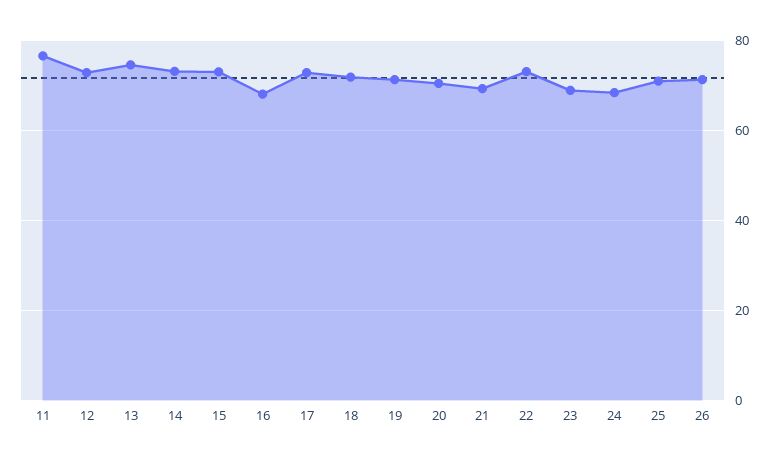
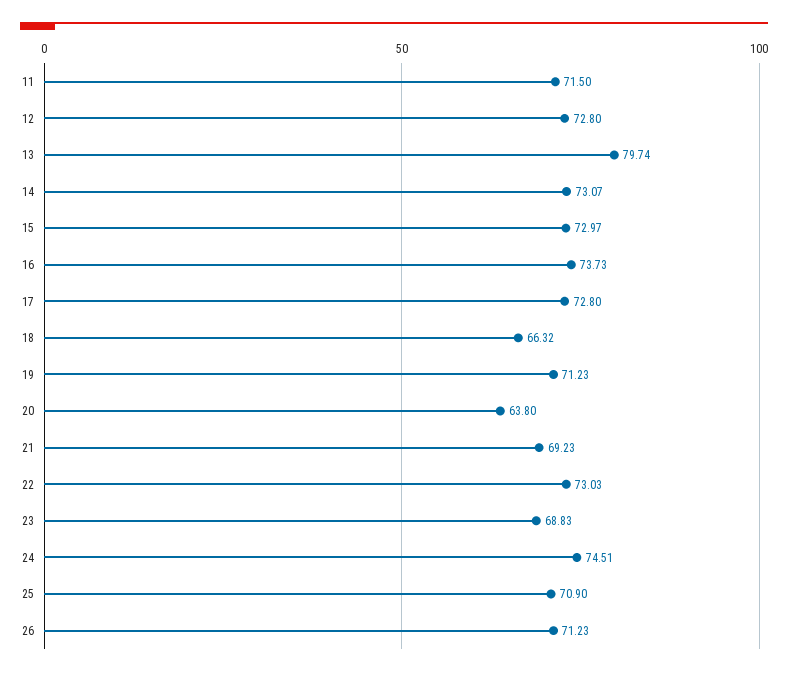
  {
-   "11": 76,
+   "11": 71.5,
    "12": 72.8,
-   "13": 74,
+   "13": 79.74,
    "14": 73.07,
    "15": 72.97,
-   "16": 68,
+   "16": 73.73,
    "17": 72.8,
-   "18": 72,
+   "18": 66.32,
    "19": 71.23,
-   "20": 70,
+   "20": 63.8,
    "21": 69.23,
    "22": 73.03,
    "23": 68.83,
-   "24": 68,
+   "24": 74.51,
    "25": 70.9,
    "26": 71.23
  }

